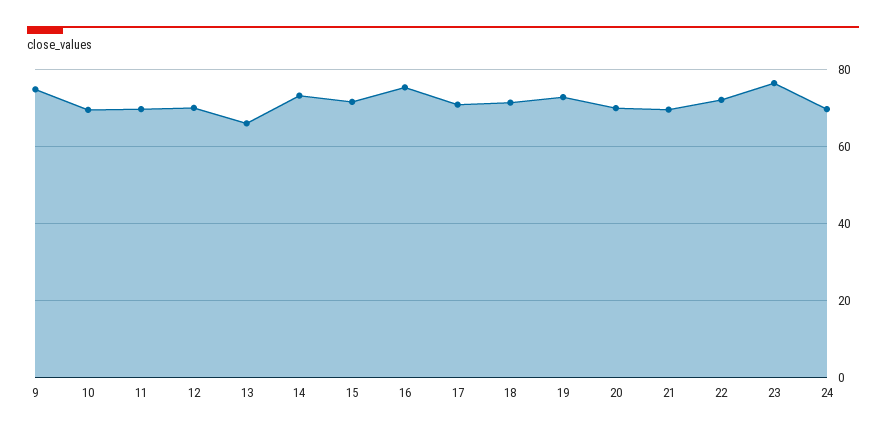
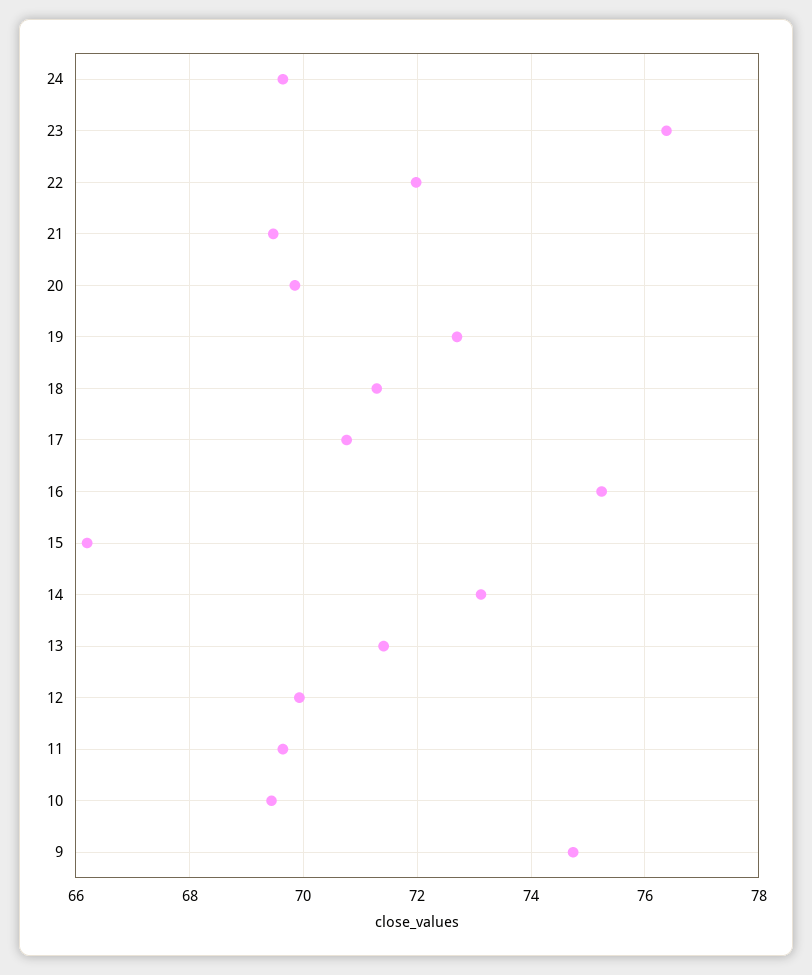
  {
    "9": 74.8,
    "10": 69.4,
    "11": 69.6,
    "12": 70,
-   "13": 66,
+   "13": 71.4,
    "14": 73.2,
-   "15": 72,
+   "15": 66.2,
    "16": 75.2,
    "17": 70.8,
    "18": 71.2,
    "19": 72.8,
    "20": 69.8,
    "21": 69.4,
    "22": 72,
    "23": 76.4,
    "24": 69.6
  }

